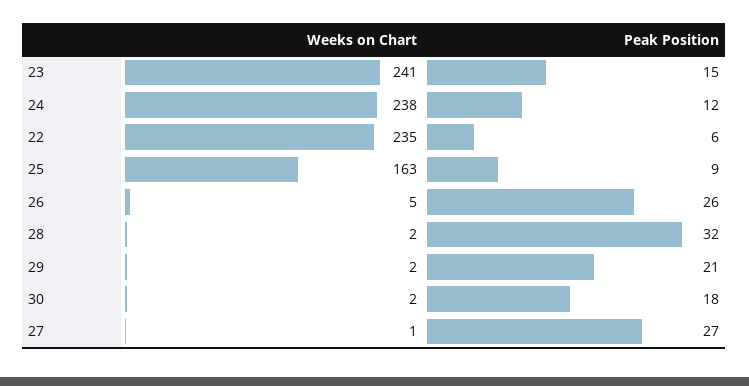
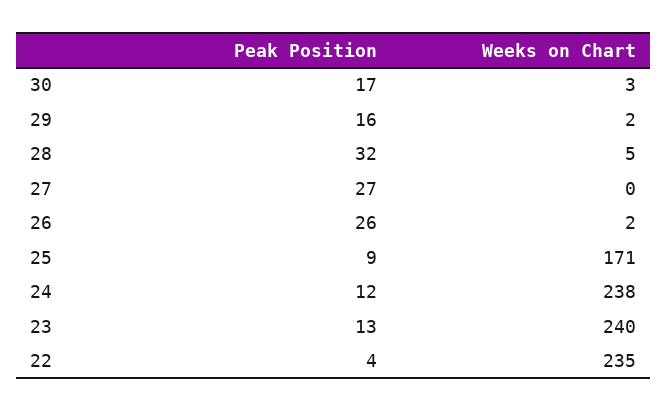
  {
    "Weeks on Chart": {
-     "23": 241,
+     "23": 240,
      "24": 238,
      "22": 235,
-     "25": 163,
+     "25": 171,
-     "26": 5,
+     "26": 2,
-     "28": 2,
+     "28": 5,
      "29": 2,
-     "30": 2,
+     "30": 3,
-     "27": 1
+     "27": 0
    },
    "Peak Position": {
-     "23": 15,
+     "23": 13,
      "24": 12,
-     "22": 6,
+     "22": 4,
      "25": 9,
      "26": 26,
      "28": 32,
-     "29": 21,
+     "29": 16,
-     "30": 18,
+     "30": 17,
      "27": 27
    }
  }

